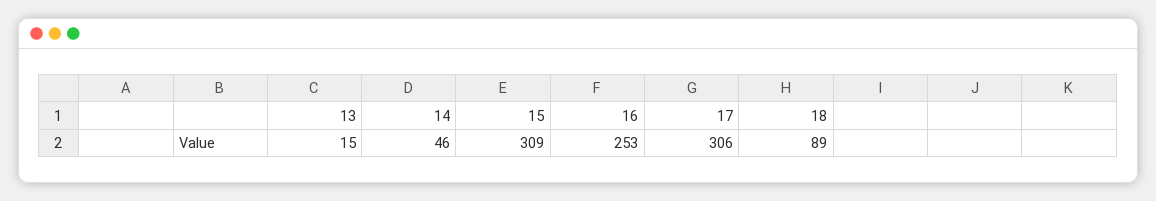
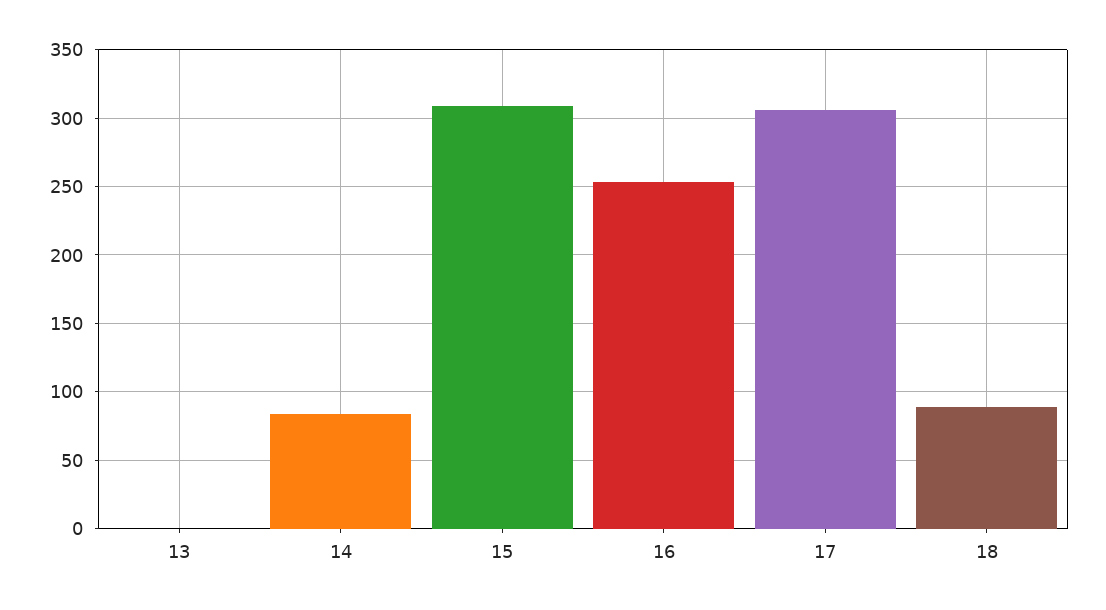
  {
-   "13": 15,
+   "13": 0,
-   "14": 46,
+   "14": 85,
    "15": 309,
    "16": 253,
    "17": 306,
    "18": 89
  }

